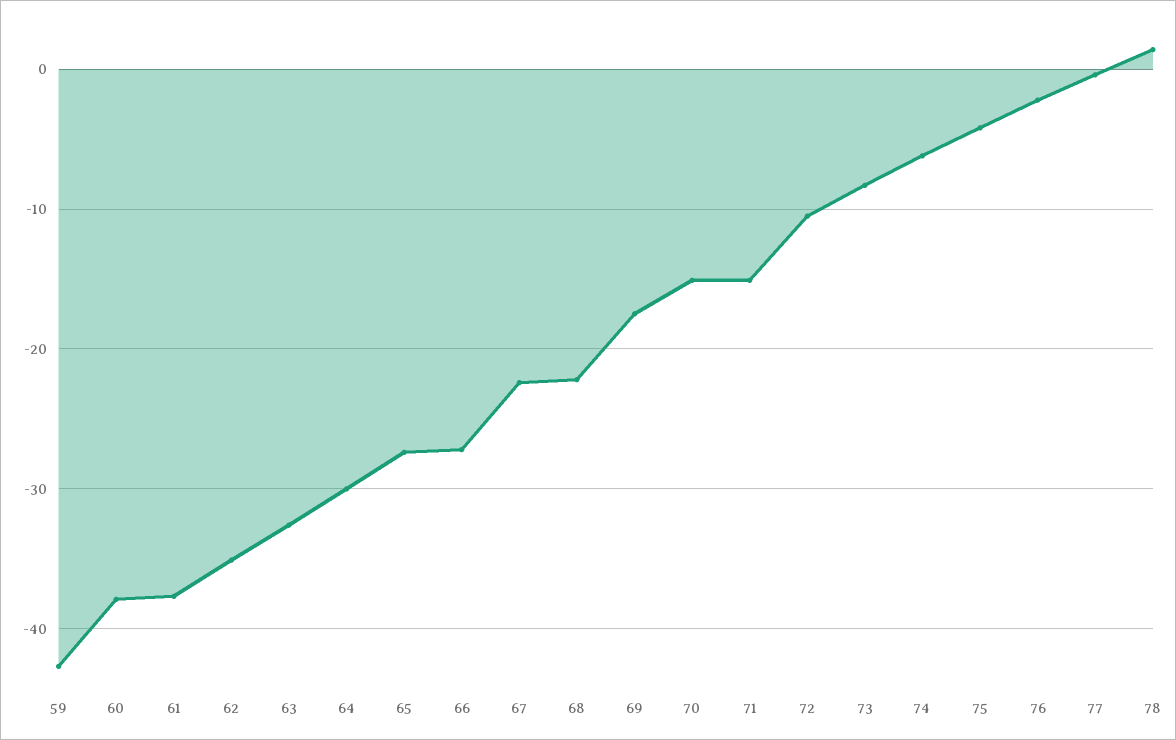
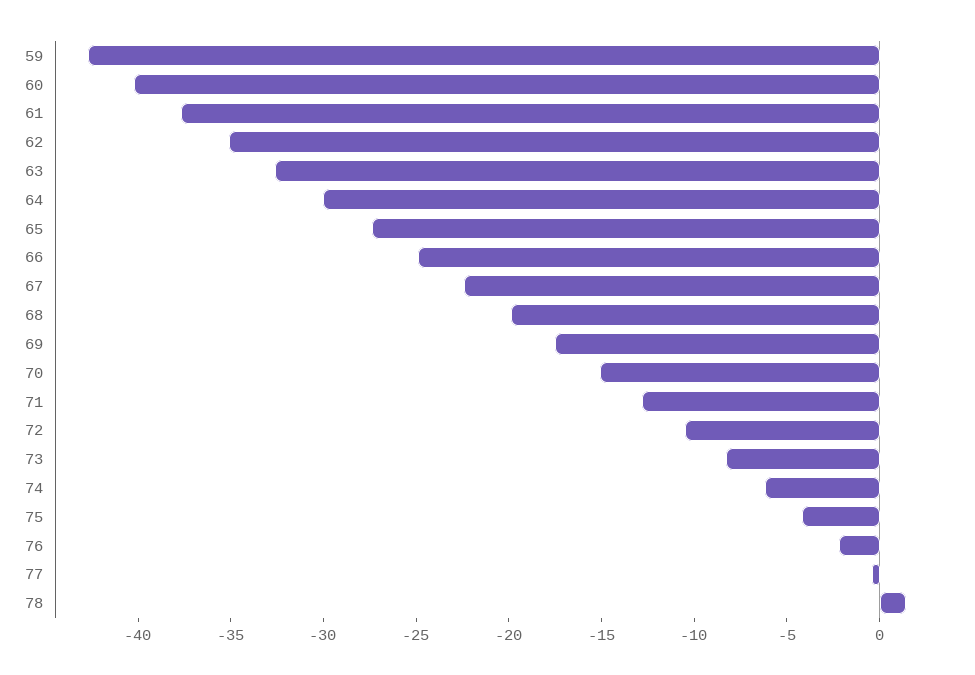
  {
    "59": -43,
-   "60": -38,
+   "60": -40,
    "61": -38,
    "62": -35,
    "63": -33,
    "64": -30,
    "65": -27,
-   "66": -27,
+   "66": -25,
    "67": -22,
-   "68": -22,
+   "68": -20,
    "69": -18,
    "70": -15,
-   "71": -15,
+   "71": -13,
    "72": -11,
    "73": -8,
    "74": -6,
    "75": -4,
    "76": -2,
    "77": 0,
    "78": 1
  }

